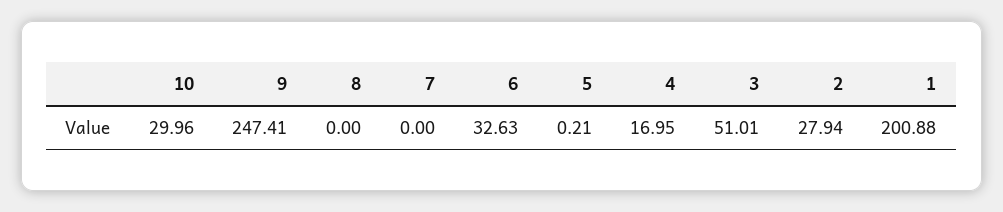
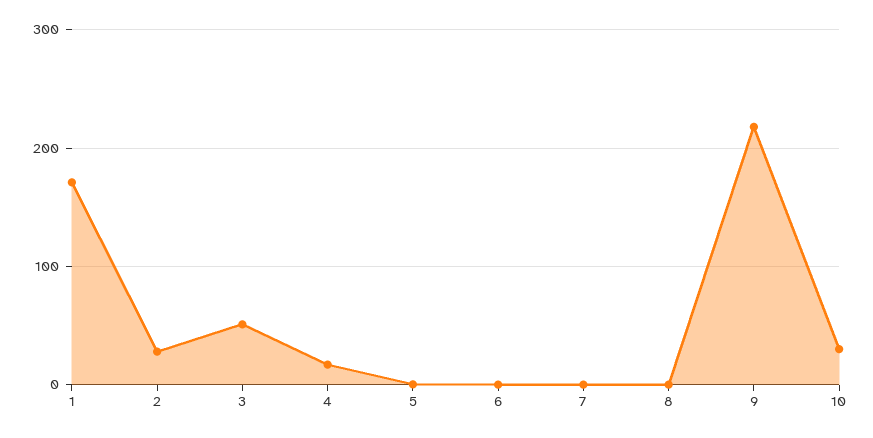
  {
    "10": 29.96,
-   "9": 247.41,
+   "9": 220,
    "8": 0,
    "7": 0,
-   "6": 32.63,
+   "6": 0,
    "5": 0.21,
    "4": 16.95,
    "3": 51.01,
    "2": 27.94,
-   "1": 200.88
+   "1": 170
  }

